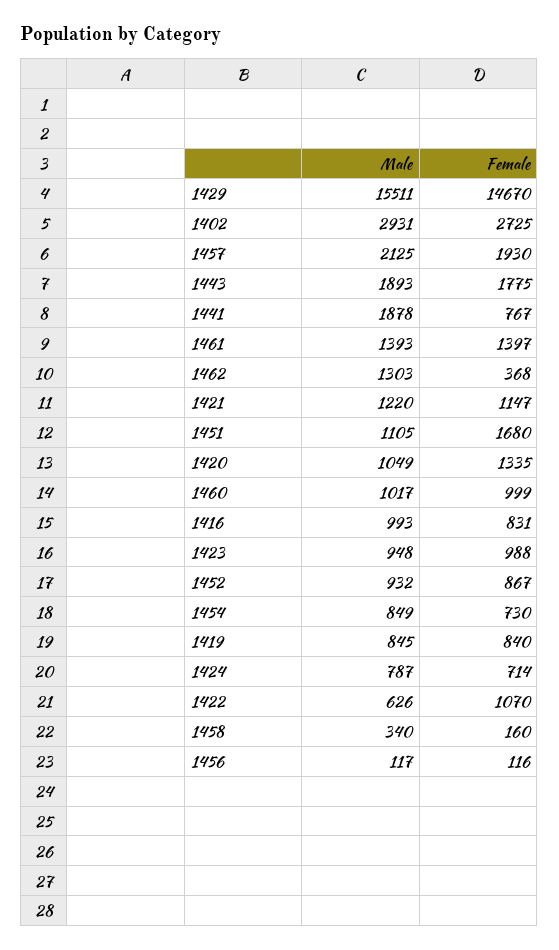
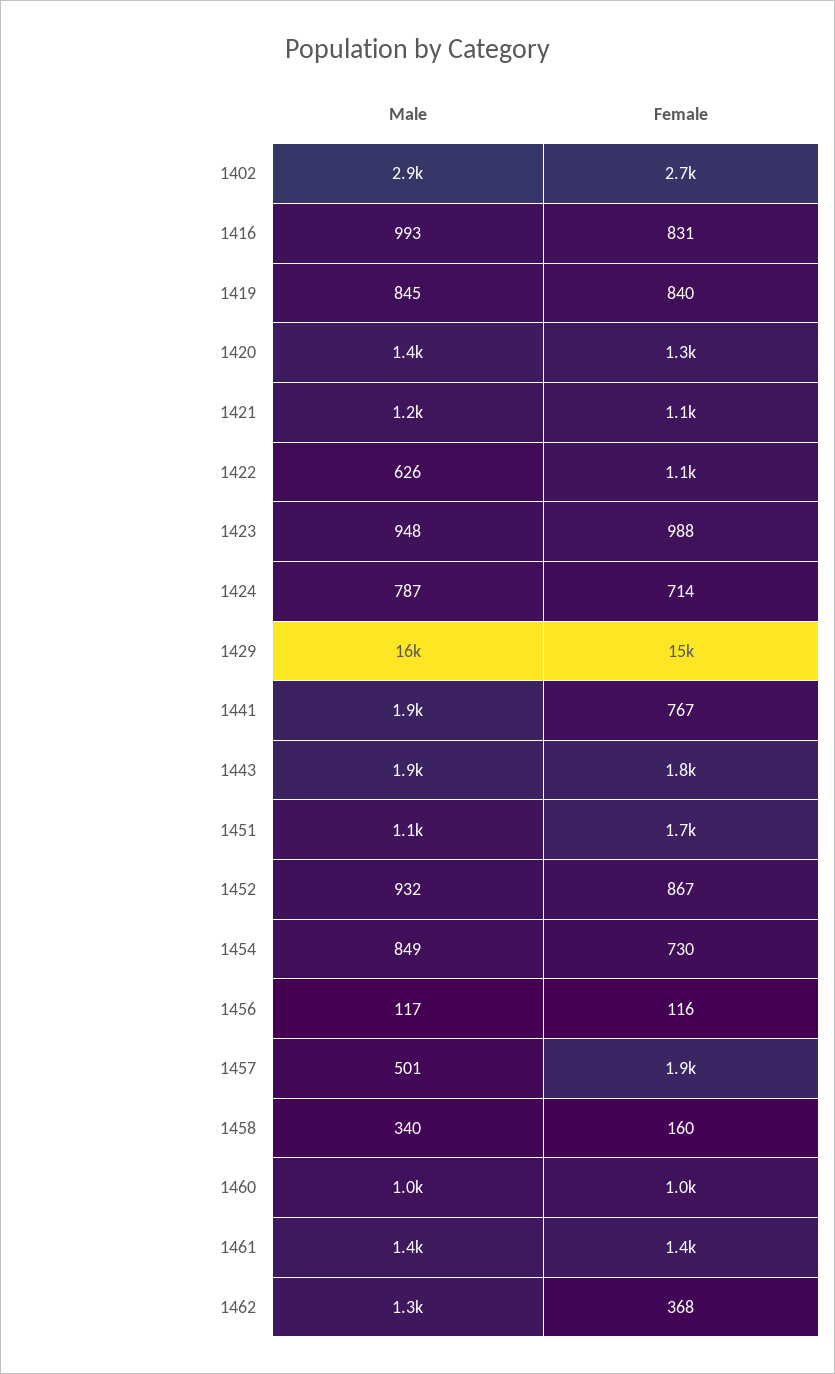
  {
    "Male": {
      "1429": 15511,
      "1402": 2931,
-     "1457": 2125,
+     "1457": 501,
      "1443": 1893,
      "1441": 1878,
      "1461": 1393,
      "1462": 1303,
      "1421": 1220,
      "1451": 1105,
-     "1420": 1049,
+     "1420": 1400,
      "1460": 1017,
      "1416": 993,
      "1423": 948,
      "1452": 932,
      "1454": 849,
      "1419": 845,
      "1424": 787,
      "1422": 626,
      "1458": 340,
      "1456": 117
    },
    "Female": {
      "1429": 14670,
      "1402": 2725,
      "1457": 1930,
      "1443": 1775,
      "1441": 767,
      "1461": 1397,
      "1462": 368,
      "1421": 1147,
      "1451": 1680,
      "1420": 1335,
      "1460": 999,
      "1416": 831,
      "1423": 988,
      "1452": 867,
      "1454": 730,
      "1419": 840,
      "1424": 714,
      "1422": 1070,
      "1458": 160,
      "1456": 116
    }
  }

